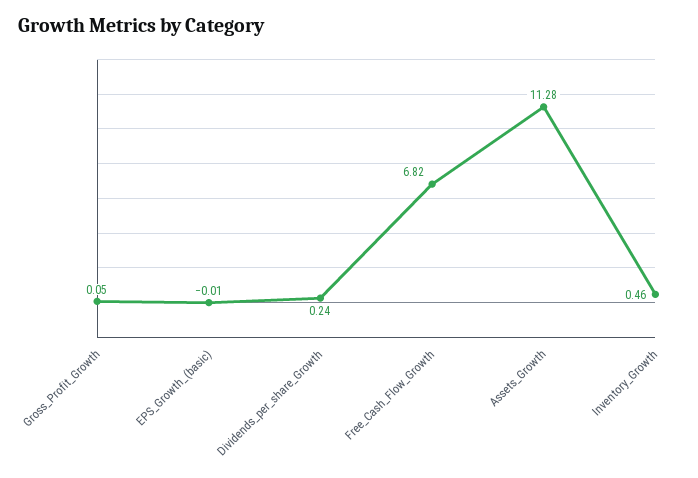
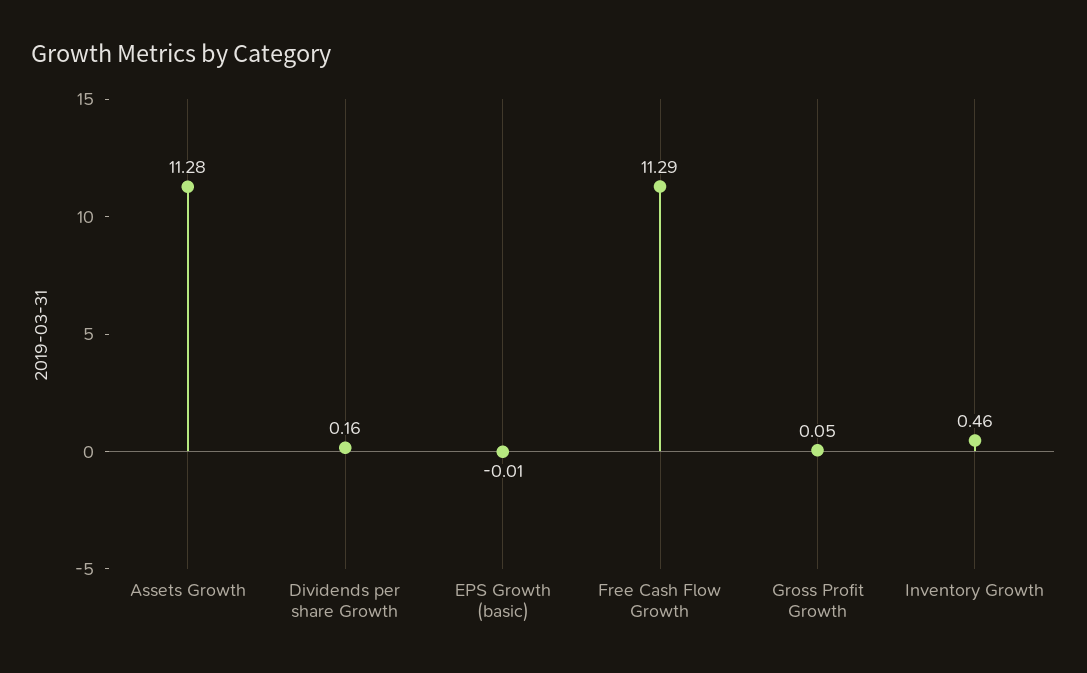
  {
    "Gross_Profit_Growth": 0.05,
    "EPS_Growth_(basic)": -0.01,
-   "Dividends_per_share_Growth": 0.24,
+   "Dividends_per_share_Growth": 0.16,
-   "Free_Cash_Flow_Growth": 6.82,
+   "Free_Cash_Flow_Growth": 11.29,
    "Assets_Growth": 11.28,
    "Inventory_Growth": 0.46
  }

